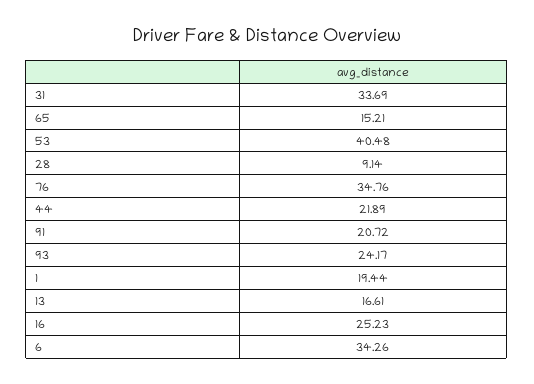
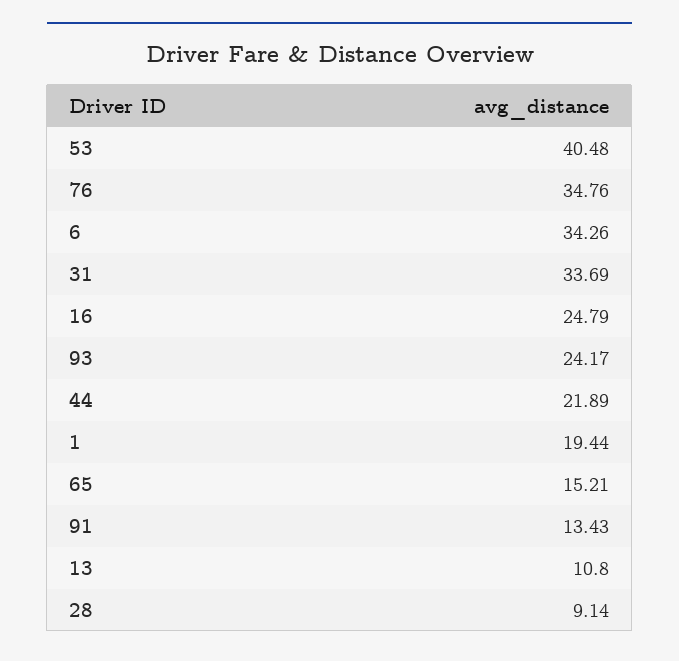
  {
    "31": 33.69,
    "65": 15.21,
    "53": 40.48,
    "28": 9.14,
    "76": 34.76,
    "44": 21.89,
-   "91": 20.72,
+   "91": 13.43,
    "93": 24.17,
    "1": 19.44,
-   "13": 16.61,
+   "13": 10.8,
-   "16": 25.23,
+   "16": 24.79,
    "6": 34.26
  }

